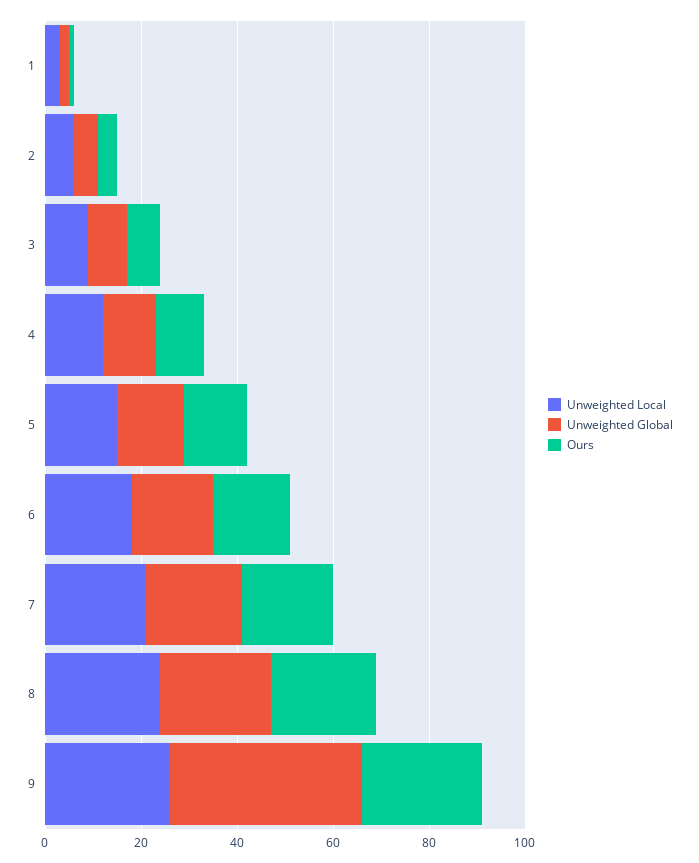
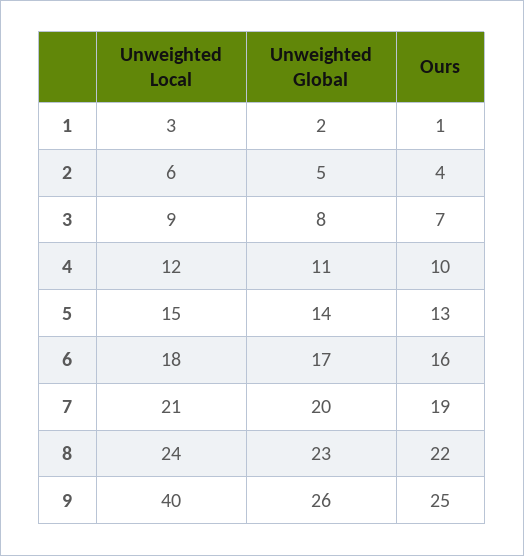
  {
    "Unweighted Local": {
      "1": 3,
      "2": 6,
      "3": 9,
      "4": 12,
      "5": 15,
      "6": 18,
      "7": 21,
      "8": 24,
-     "9": 25
+     "9": 40
    },
    "Unweighted Global": {
      "1": 2,
      "2": 5,
      "3": 8,
      "4": 11,
      "5": 14,
      "6": 17,
      "7": 20,
      "8": 23,
-     "9": 40
+     "9": 26
    },
    "Ours": {
      "1": 1,
      "2": 4,
      "3": 7,
      "4": 10,
      "5": 13,
      "6": 16,
      "7": 19,
      "8": 22,
      "9": 25
    }
  }

